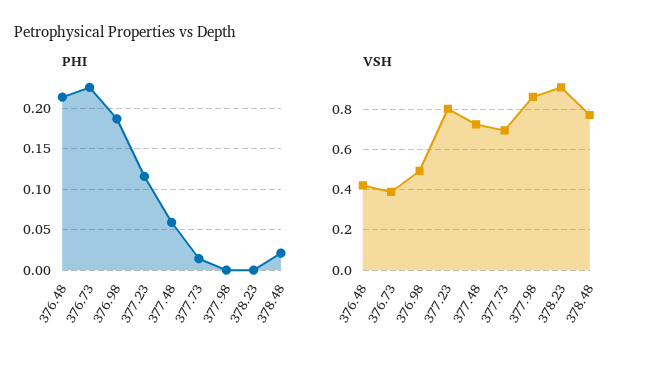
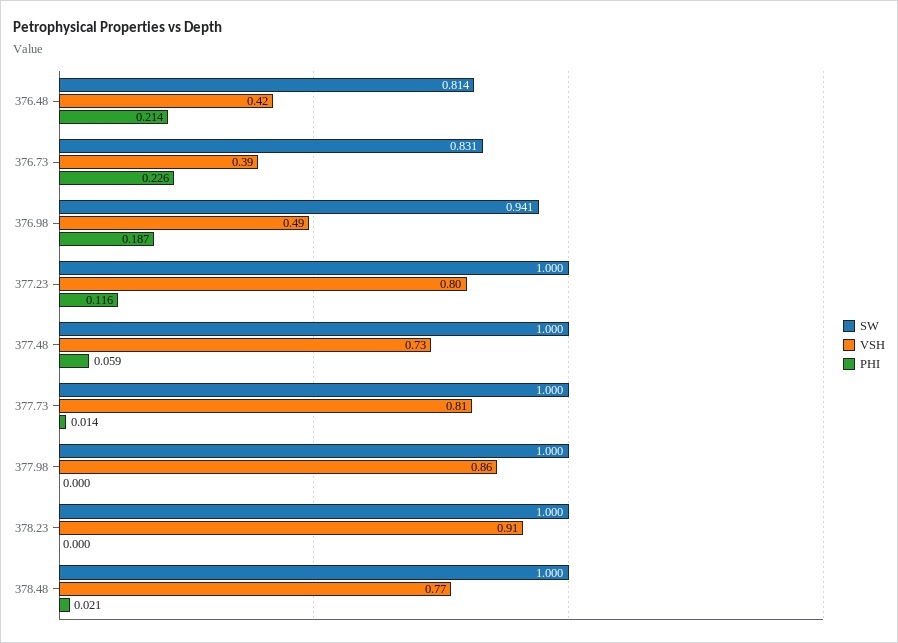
  {
    "PHI": {
      "376.48": 0.214,
      "376.73": 0.226,
      "376.98": 0.187,
      "377.23": 0.116,
      "377.48": 0.059,
      "377.73": 0.014,
      "377.98": 0,
      "378.23": 0,
      "378.48": 0.021
    },
    "VSH": {
      "376.48": 0.42,
      "376.73": 0.39,
      "376.98": 0.49,
      "377.23": 0.8,
      "377.48": 0.73,
-     "377.73": 0.7,
+     "377.73": 0.81,
      "377.98": 0.86,
      "378.23": 0.91,
      "378.48": 0.77
-   }
+   },
+   "SW": {
+     "376.48": 0.814,
+     "376.73": 0.831,
+     "376.98": 0.941,
+     "377.23": 1,
+     "377.48": 1,
+     "377.73": 1,
+     "377.98": 1,
+     "378.23": 1,
+     "378.48": 1
+   }
  }

